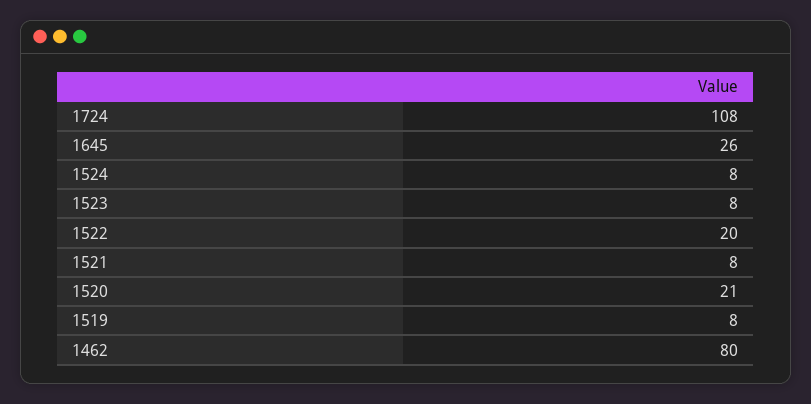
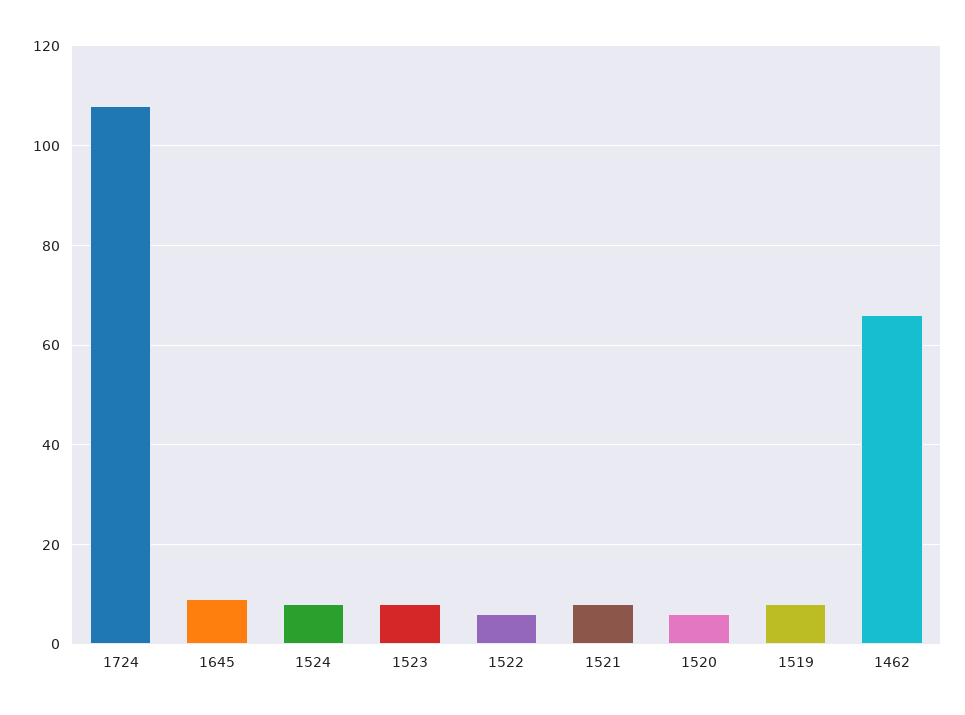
  {
    "1724": 108,
-   "1645": 26,
+   "1645": 10,
    "1524": 8,
    "1523": 8,
-   "1522": 20,
+   "1522": 5,
    "1521": 8,
-   "1520": 21,
+   "1520": 5,
    "1519": 8,
-   "1462": 80
+   "1462": 65
  }

